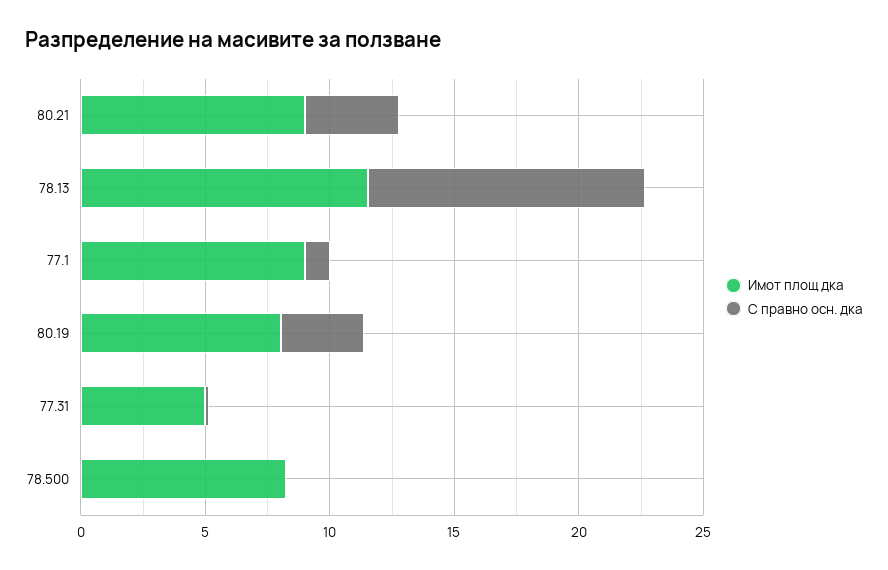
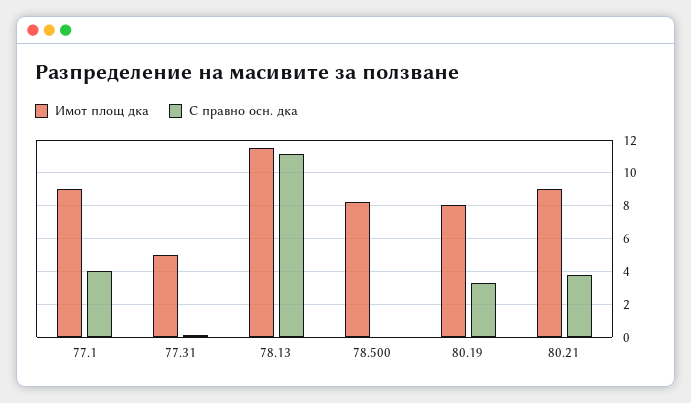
  {
    "Имот площ дка": {
      "80.21": 9,
      "78.13": 11.5,
      "77.1": 9,
      "80.19": 8,
      "77.31": 5,
      "78.500": 8
    },
    "С правно осн. дка": {
      "80.21": 4,
      "78.13": 11,
-     "77.1": 1,
+     "77.1": 4,
      "80.19": 3.5,
      "77.31": 0,
      "78.500": 0
    }
  }

